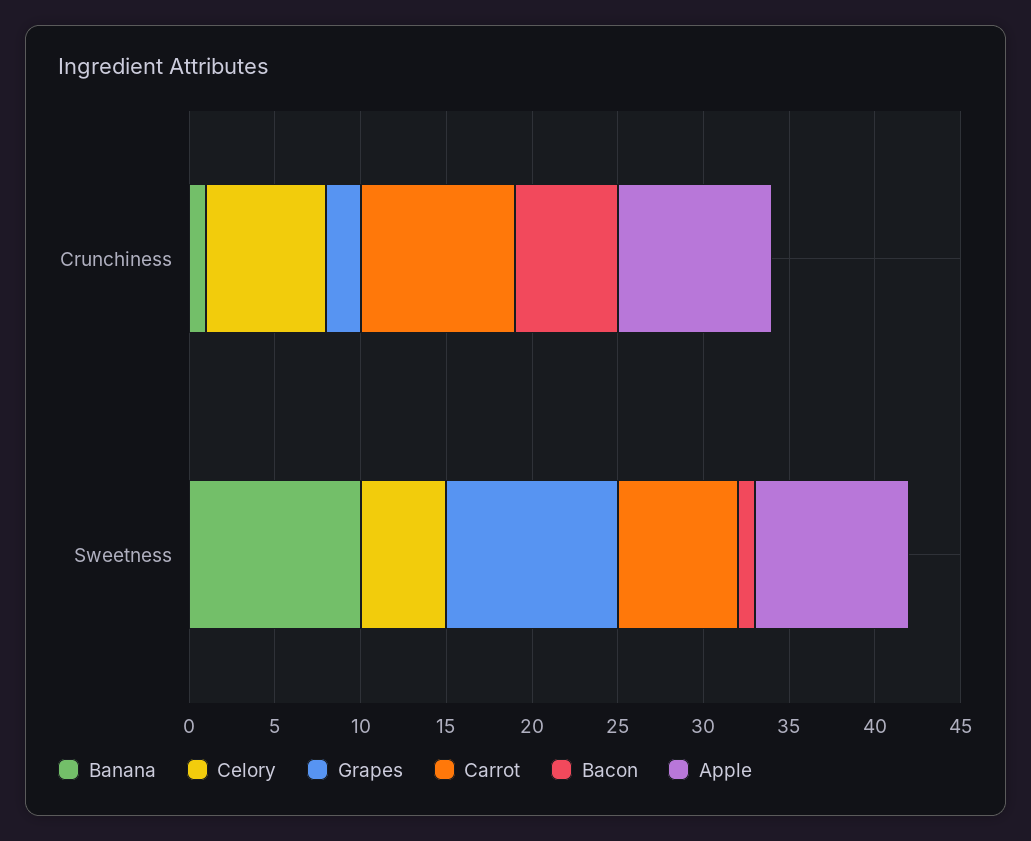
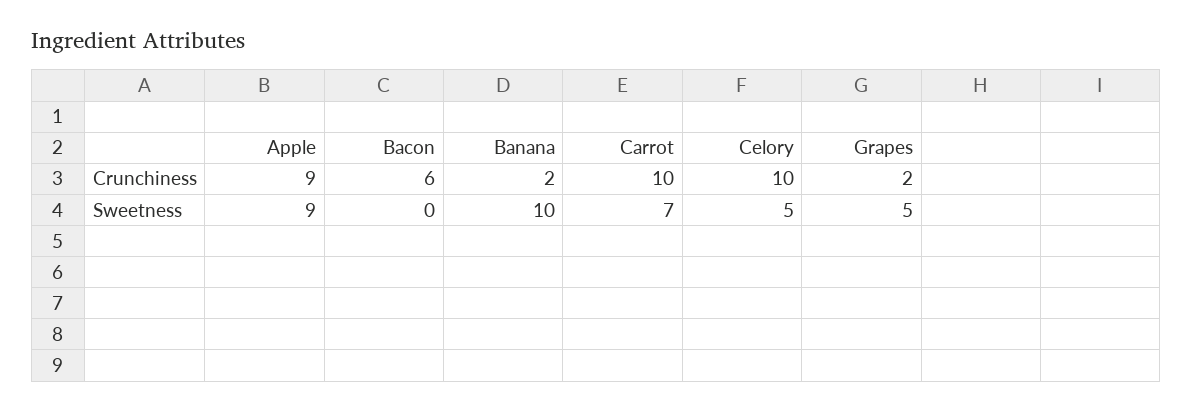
  {
    "Banana": {
-     "Crunchiness": 1,
+     "Crunchiness": 2,
      "Sweetness": 10
    },
    "Celory": {
-     "Crunchiness": 7,
+     "Crunchiness": 10,
      "Sweetness": 5
    },
    "Grapes": {
      "Crunchiness": 2,
-     "Sweetness": 10
+     "Sweetness": 5
    },
    "Carrot": {
-     "Crunchiness": 9,
+     "Crunchiness": 10,
      "Sweetness": 7
    },
    "Bacon": {
      "Crunchiness": 6,
-     "Sweetness": 1
+     "Sweetness": 0
    },
    "Apple": {
      "Crunchiness": 9,
      "Sweetness": 9
    }
  }

